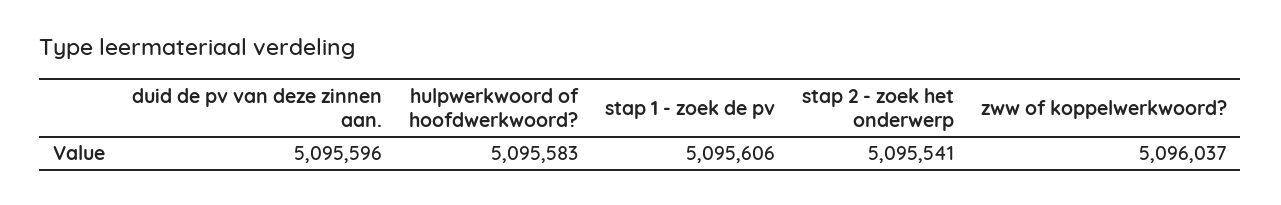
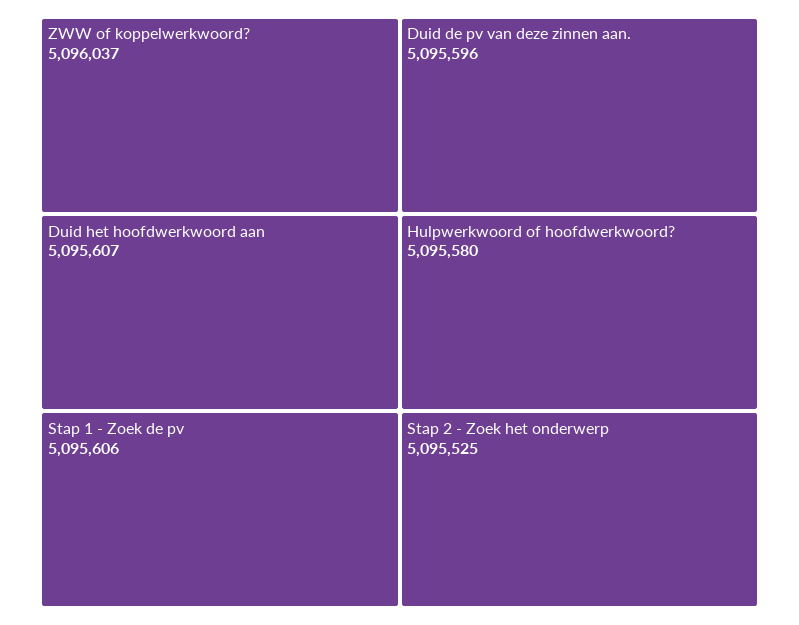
  {
    "duid de pv van deze zinnen aan.": 5095596,
-   "hulpwerkwoord of hoofdwerkwoord?": 5095583,
+   "hulpwerkwoord of hoofdwerkwoord?": 5095580,
    "stap 1 - zoek de pv": 5095606,
-   "stap 2 - zoek het onderwerp": 5095541,
+   "stap 2 - zoek het onderwerp": 5095525,
-   "zww of koppelwerkwoord?": 5096037
+   "zww of koppelwerkwoord?": 5096037,
+   "Duid het hoofdwerkwoord aan": 5095607
  }

